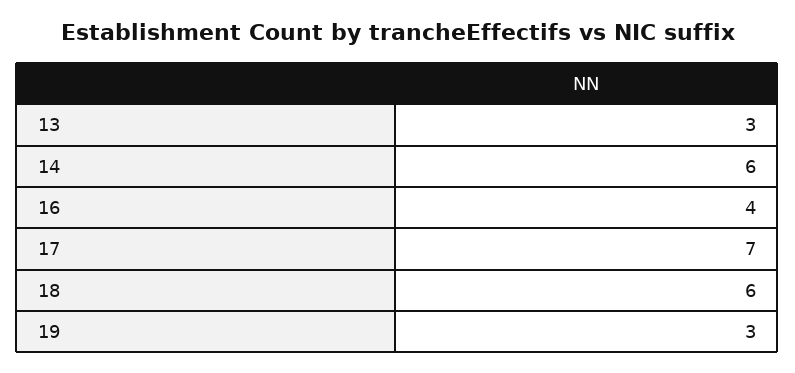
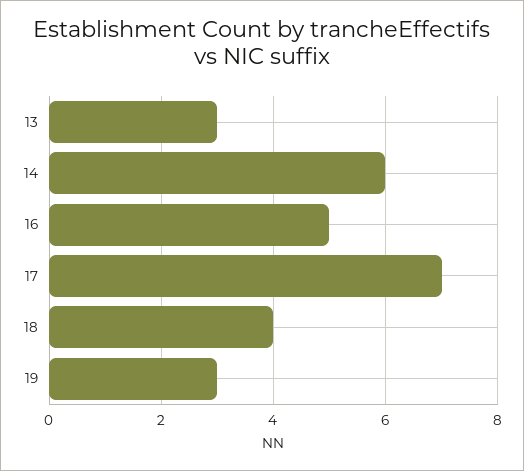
  {
    "13": 3,
    "14": 6,
-   "16": 4,
+   "16": 5,
    "17": 7,
-   "18": 6,
+   "18": 4,
    "19": 3
  }

